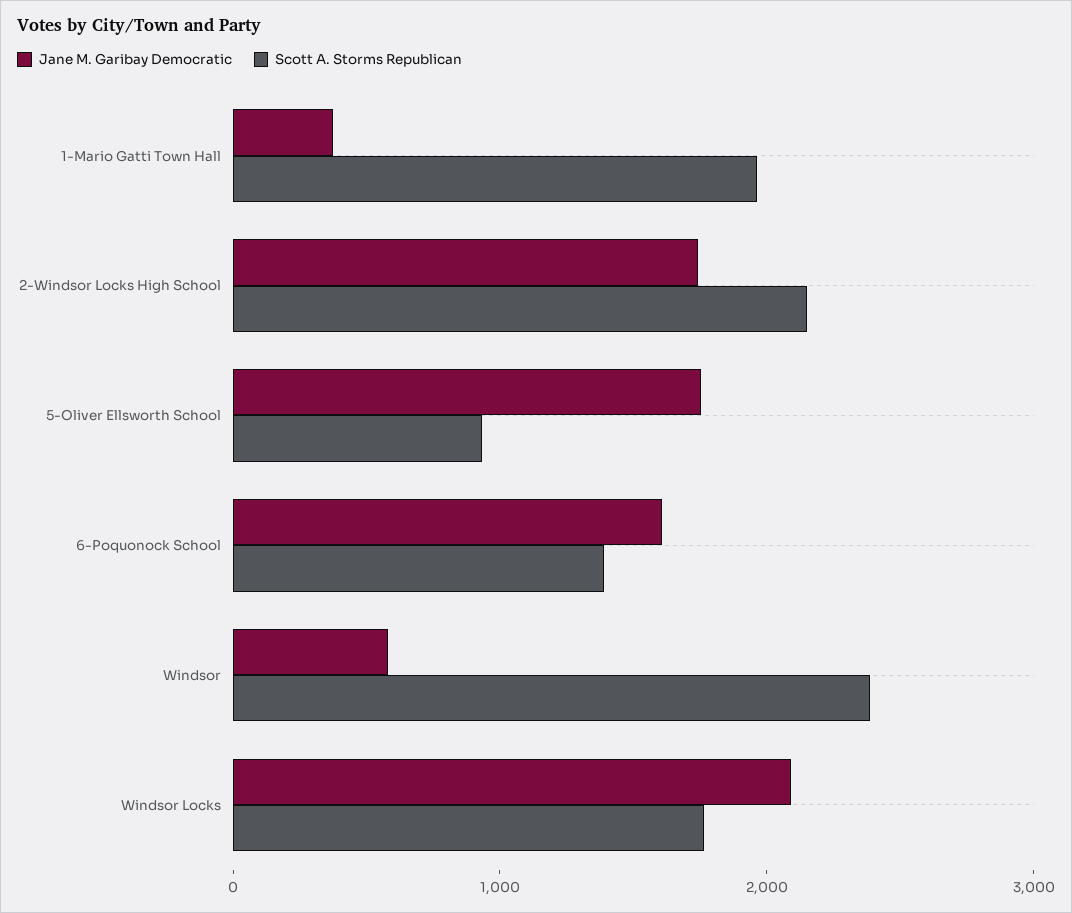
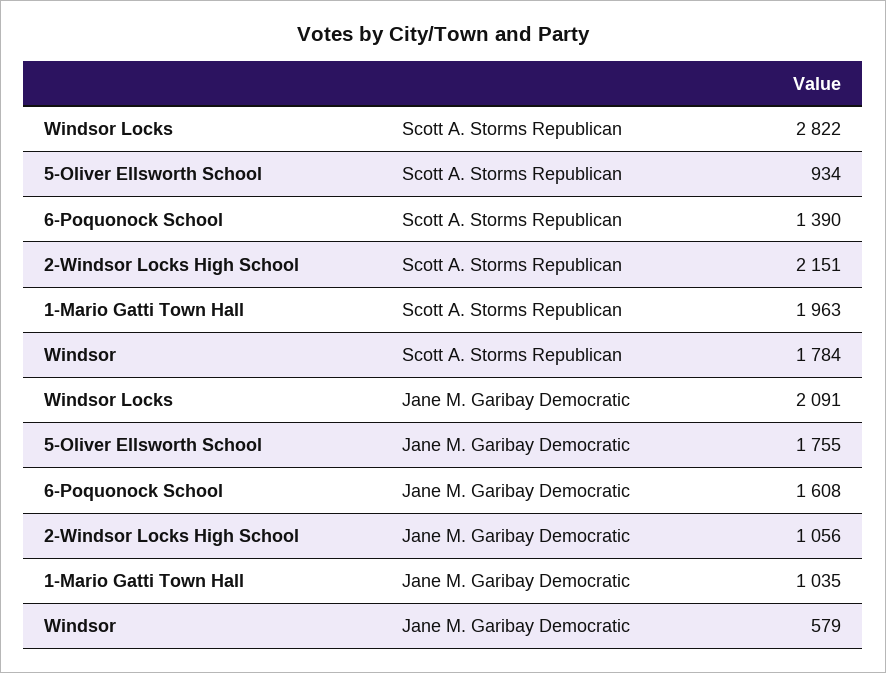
  {
    "Jane M. Garibay Democratic": {
-     "1-Mario Gatti Town Hall": 400,
+     "1-Mario Gatti Town Hall": 1035,
-     "2-Windsor Locks High School": 1800,
+     "2-Windsor Locks High School": 1056,
      "5-Oliver Ellsworth School": 1755,
      "6-Poquonock School": 1608,
      "Windsor": 579,
      "Windsor Locks": 2091
    },
    "Scott A. Storms Republican": {
      "1-Mario Gatti Town Hall": 1963,
      "2-Windsor Locks High School": 2151,
      "5-Oliver Ellsworth School": 934,
      "6-Poquonock School": 1390,
-     "Windsor": 2400,
+     "Windsor": 1784,
-     "Windsor Locks": 1800
+     "Windsor Locks": 2822
    }
  }

